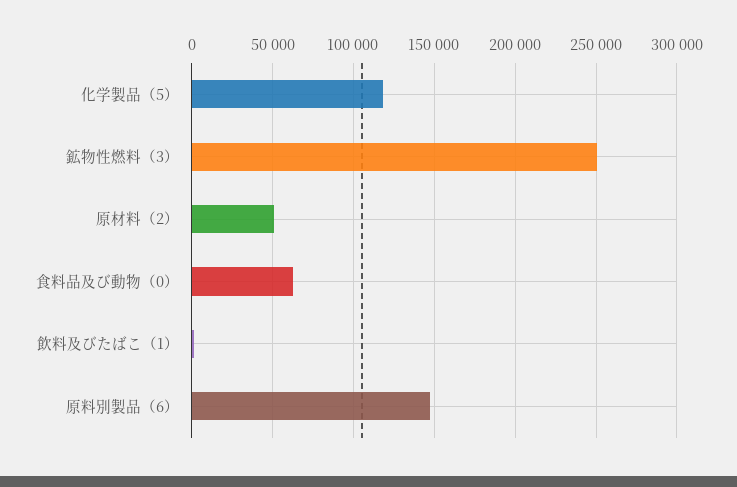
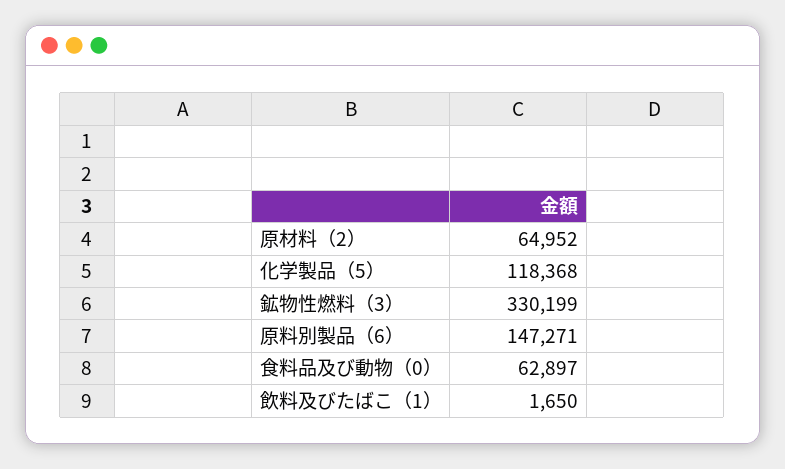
  {
    "化学製品（5）": 118368,
-   "鉱物性燃料（3）": 250000,
+   "鉱物性燃料（3）": 330199,
-   "原材料（2）": 50000,
+   "原材料（2）": 64952,
    "食料品及び動物（0）": 62897,
    "飲料及びたばこ（1）": 1650,
    "原料別製品（6）": 147271
  }

